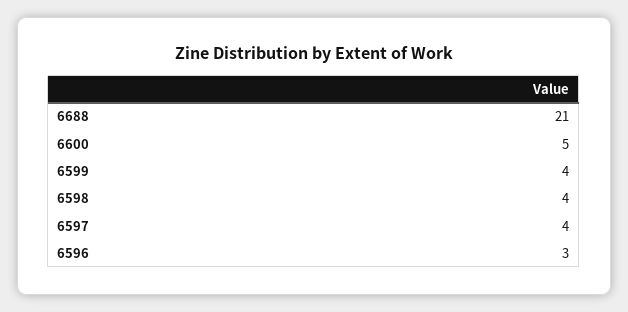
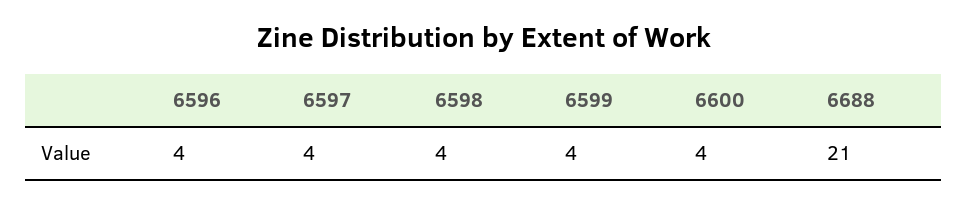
  {
    "6688": 21,
-   "6600": 5,
+   "6600": 4,
    "6599": 4,
    "6598": 4,
    "6597": 4,
-   "6596": 3
+   "6596": 4
  }

